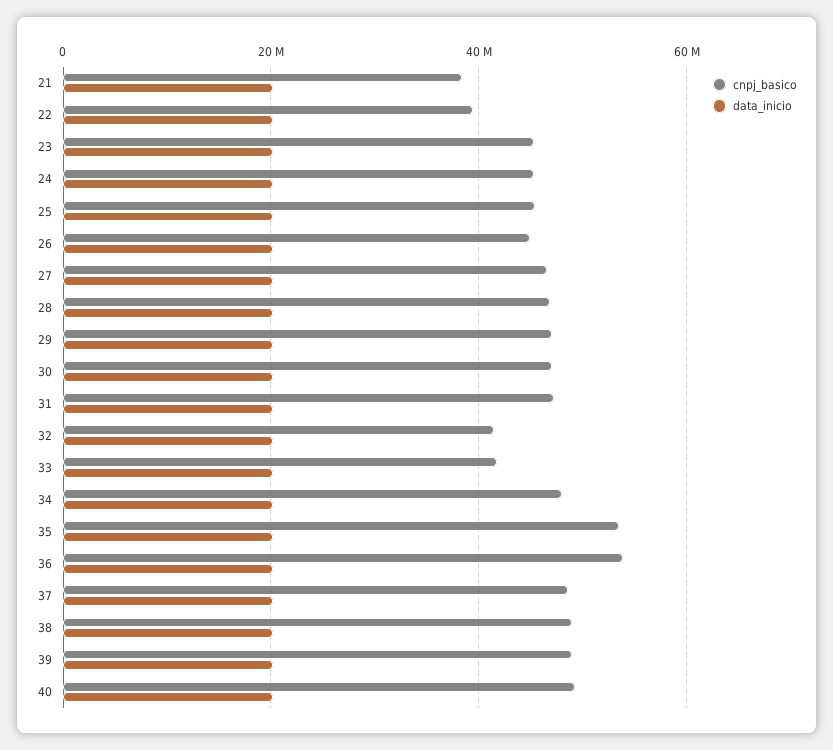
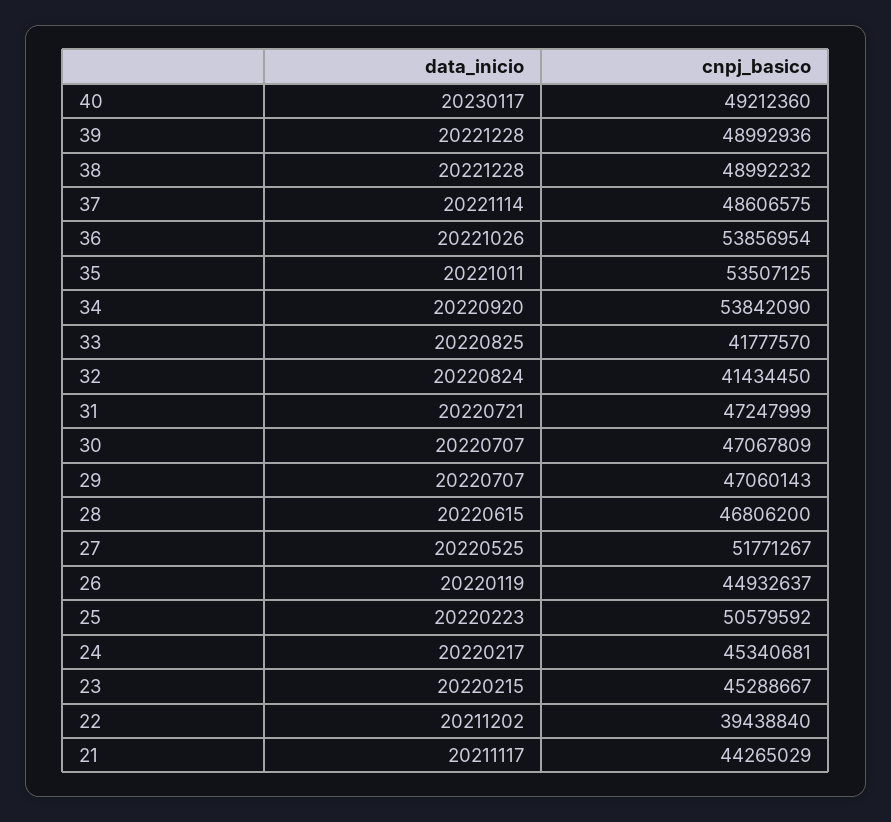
  {
    "cnpj_basico": {
-     "21": 38000000,
+     "21": 44265029,
      "22": 39438840,
      "23": 45288667,
      "24": 45340681,
-     "25": 46000000,
+     "25": 50579592,
      "26": 44932637,
-     "27": 46000000,
+     "27": 51771267,
      "28": 46806200,
      "29": 47060143,
      "30": 47067809,
      "31": 47247999,
      "32": 41434450,
      "33": 41777570,
-     "34": 48000000,
+     "34": 53842090,
      "35": 53507125,
      "36": 53856954,
      "37": 48606575,
      "38": 48992232,
      "39": 48992936,
      "40": 49212360
    },
    "data_inicio": {
      "21": 20211117,
      "22": 20211202,
      "23": 20220215,
      "24": 20220217,
      "25": 20220223,
      "26": 20220119,
      "27": 20220525,
      "28": 20220615,
      "29": 20220707,
      "30": 20220707,
      "31": 20220721,
      "32": 20220824,
      "33": 20220825,
      "34": 20220920,
      "35": 20221011,
      "36": 20221026,
      "37": 20221114,
      "38": 20221228,
      "39": 20221228,
      "40": 20230117
    }
  }

